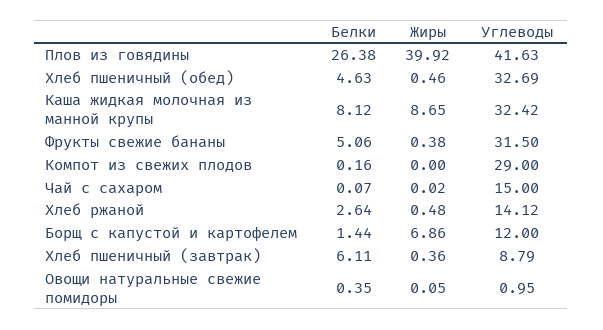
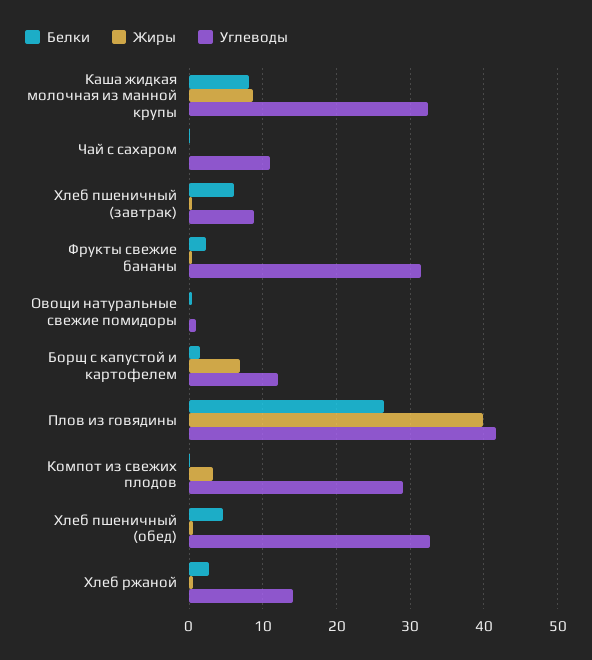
  {
    "Белки": {
      "Плов из говядины": 26.38,
      "Хлеб пшеничный (обед)": 4.63,
      "Каша жидкая молочная из манной крупы": 8.12,
-     "Фрукты свежие бананы": 5.06,
+     "Фрукты свежие бананы": 2,
      "Компот из свежих плодов": 0.16,
      "Чай с сахаром": 0.07,
      "Хлеб ржаной": 2.64,
      "Борщ с капустой и картофелем": 1.44,
      "Хлеб пшеничный (завтрак)": 6.11,
      "Овощи натуральные свежие помидоры": 0.35
    },
    "Жиры": {
      "Плов из говядины": 39.92,
      "Хлеб пшеничный (обед)": 0.46,
      "Каша жидкая молочная из манной крупы": 8.65,
      "Фрукты свежие бананы": 0.38,
-     "Компот из свежих плодов": 0,
+     "Компот из свежих плодов": 3,
      "Чай с сахаром": 0.02,
      "Хлеб ржаной": 0.48,
      "Борщ с капустой и картофелем": 6.86,
      "Хлеб пшеничный (завтрак)": 0.36,
      "Овощи натуральные свежие помидоры": 0.05
    },
    "Углеводы": {
      "Плов из говядины": 41.63,
      "Хлеб пшеничный (обед)": 32.69,
      "Каша жидкая молочная из манной крупы": 32.42,
      "Фрукты свежие бананы": 31.5,
      "Компот из свежих плодов": 29,
-     "Чай с сахаром": 15,
+     "Чай с сахаром": 11,
      "Хлеб ржаной": 14.12,
      "Борщ с капустой и картофелем": 12,
      "Хлеб пшеничный (завтрак)": 8.79,
      "Овощи натуральные свежие помидоры": 0.95
    }
  }

